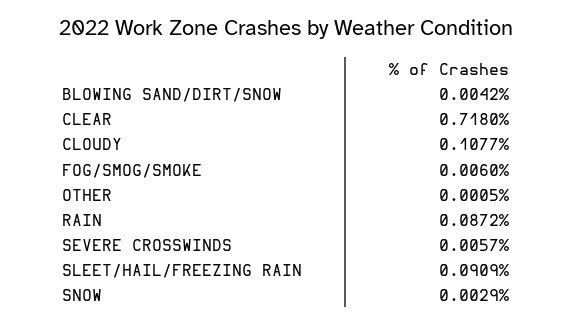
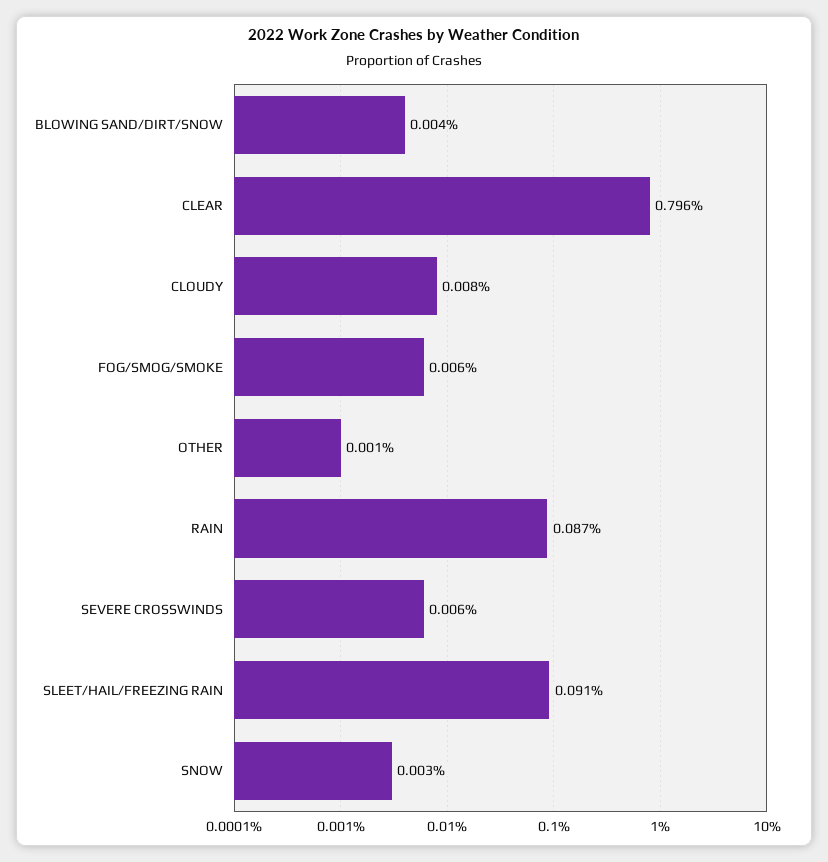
  {
    "BLOWING SAND/DIRT/SNOW": 0.0042,
-   "CLEAR": 0.718,
+   "CLEAR": 0.796,
-   "CLOUDY": 0.1077,
+   "CLOUDY": 0.008,
    "FOG/SMOG/SMOKE": 0.006,
    "OTHER": 0.0005,
    "RAIN": 0.0872,
    "SEVERE CROSSWINDS": 0.0057,
    "SLEET/HAIL/FREEZING RAIN": 0.0909,
    "SNOW": 0.0029
  }

